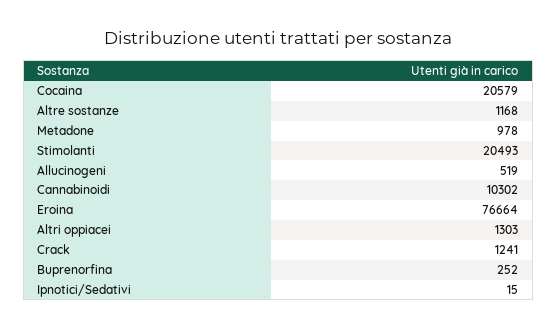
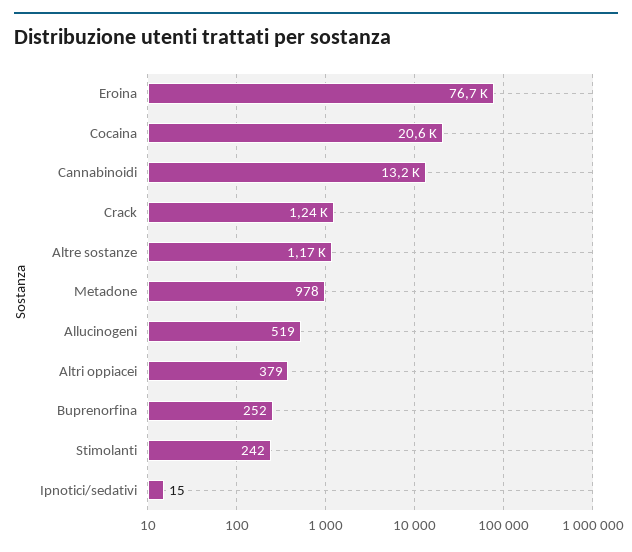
  {
    "Cocaina": 20579,
    "Altre sostanze": 1168,
    "Metadone": 978,
-   "Stimolanti": 20493,
+   "Stimolanti": 242,
    "Allucinogeni": 519,
-   "Cannabinoidi": 10302,
+   "Cannabinoidi": 13200,
    "Eroina": 76664,
-   "Altri oppiacei": 1303,
+   "Altri oppiacei": 379,
    "Crack": 1241,
    "Buprenorfina": 252,
    "Ipnotici/Sedativi": 15
  }

